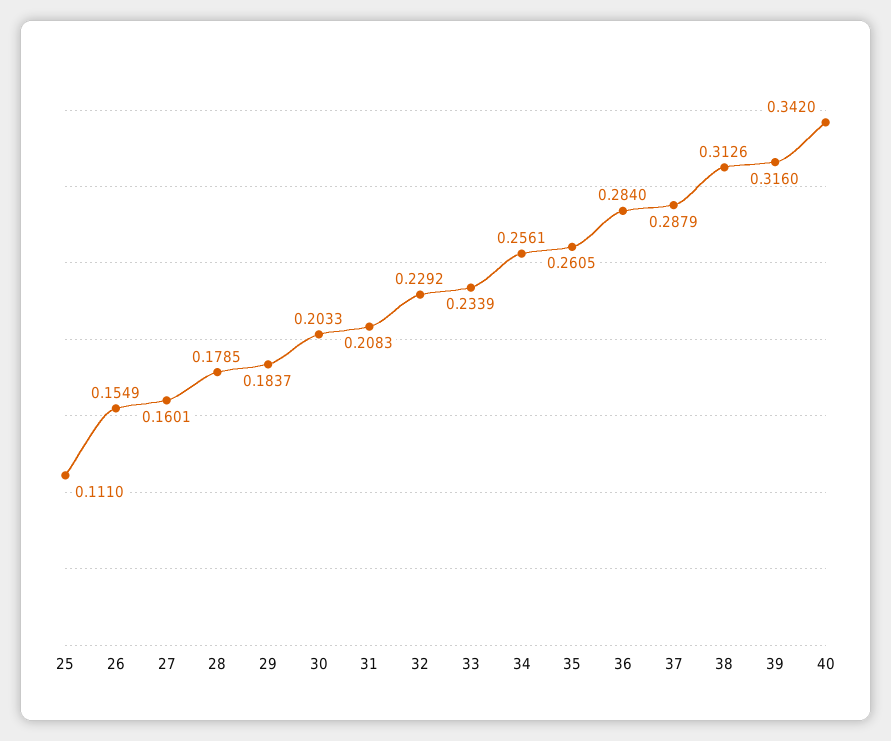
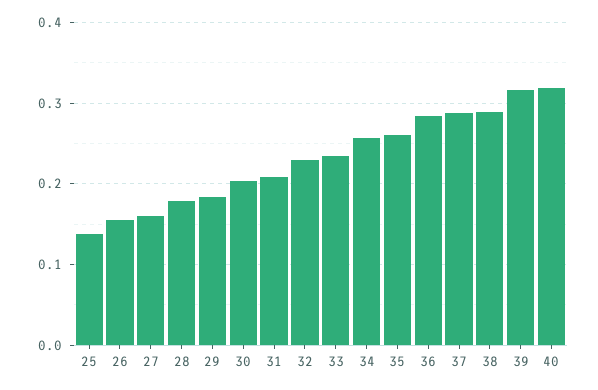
  {
-   "25": 0.111,
+   "25": 0.14,
    "26": 0.1549,
    "27": 0.1601,
    "28": 0.1785,
    "29": 0.1837,
    "30": 0.2033,
    "31": 0.2083,
    "32": 0.2292,
    "33": 0.2339,
    "34": 0.2561,
    "35": 0.2605,
    "36": 0.284,
    "37": 0.2879,
-   "38": 0.3126,
+   "38": 0.29,
    "39": 0.316,
-   "40": 0.342
+   "40": 0.32
  }

